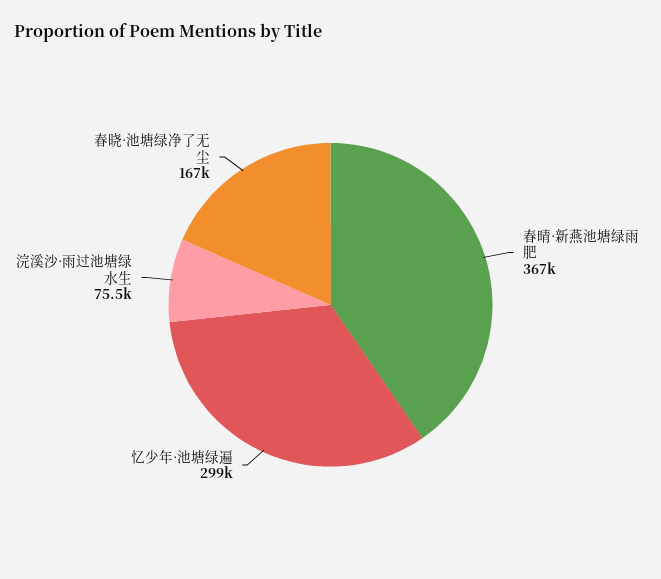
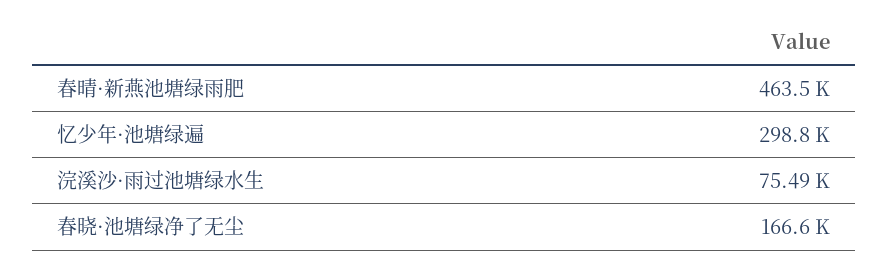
  {
-   "春晴·新燕池塘绿雨肥": 367000,
+   "春晴·新燕池塘绿雨肥": 463500,
    "忆少年·池塘绿遍": 298800,
    "浣溪沙·雨过池塘绿水生": 75490,
    "春晓·池塘绿净了无尘": 166600
  }

